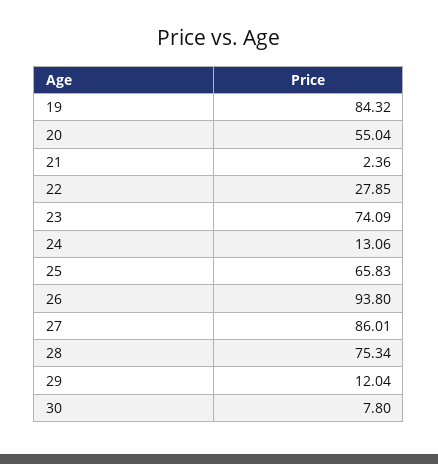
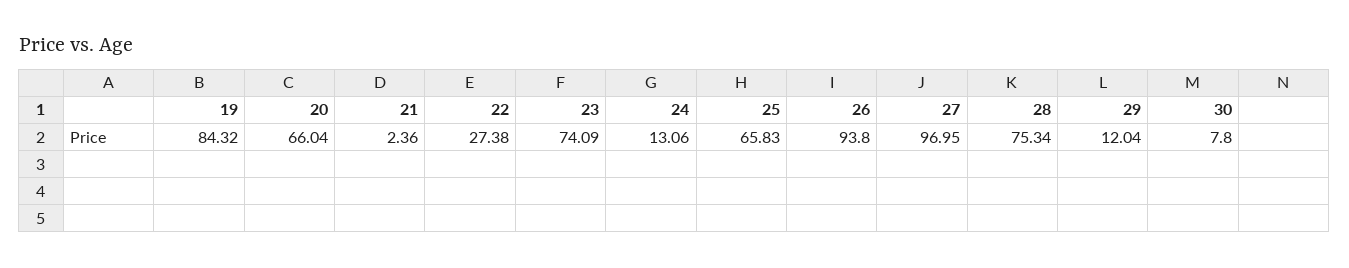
  {
    "19": 84.32,
-   "20": 55.04,
+   "20": 66.04,
    "21": 2.36,
-   "22": 27.85,
+   "22": 27.38,
    "23": 74.09,
    "24": 13.06,
    "25": 65.83,
    "26": 93.8,
-   "27": 86.01,
+   "27": 96.95,
    "28": 75.34,
    "29": 12.04,
    "30": 7.8
  }

